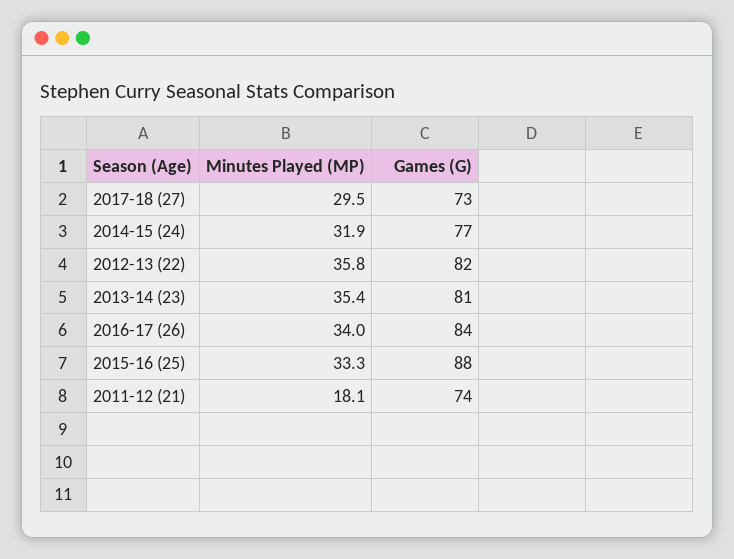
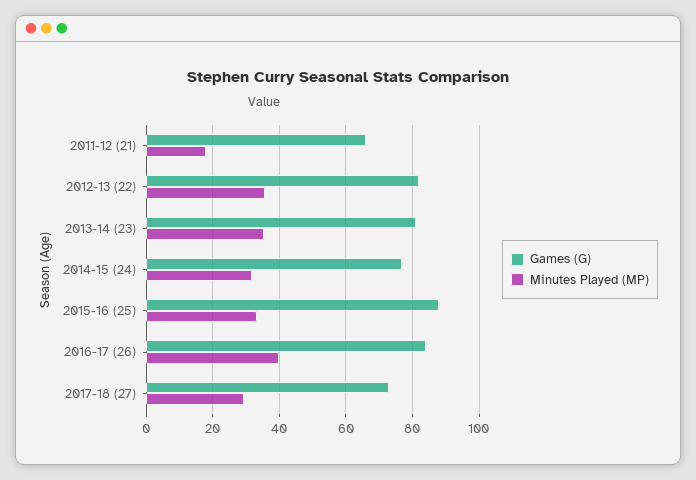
  {
    "Minutes Played (MP)": {
      "2017-18 (27)": 29.5,
      "2014-15 (24)": 31.9,
      "2012-13 (22)": 35.8,
      "2013-14 (23)": 35.4,
-     "2016-17 (26)": 34,
+     "2016-17 (26)": 40,
      "2015-16 (25)": 33.3,
      "2011-12 (21)": 18.1
    },
    "Games (G)": {
      "2017-18 (27)": 73,
      "2014-15 (24)": 77,
      "2012-13 (22)": 82,
      "2013-14 (23)": 81,
      "2016-17 (26)": 84,
      "2015-16 (25)": 88,
-     "2011-12 (21)": 74
+     "2011-12 (21)": 66
    }
  }

